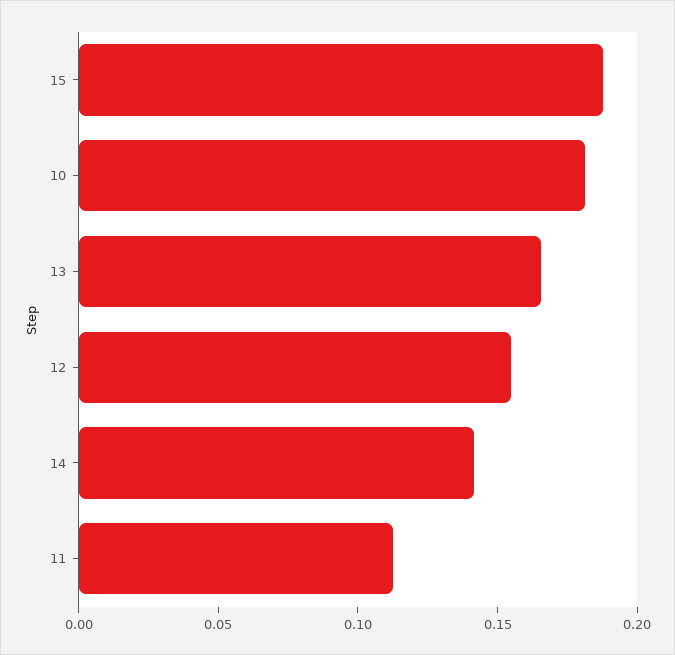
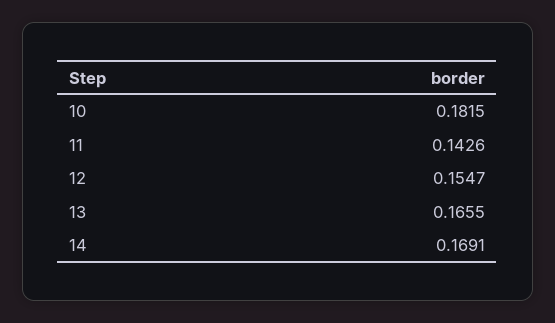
  {
-   "15": 0.19,
    "10": 0.1815,
    "13": 0.1655,
    "12": 0.1547,
-   "14": 0.14,
+   "14": 0.1691,
-   "11": 0.11
+   "11": 0.1426
  }

